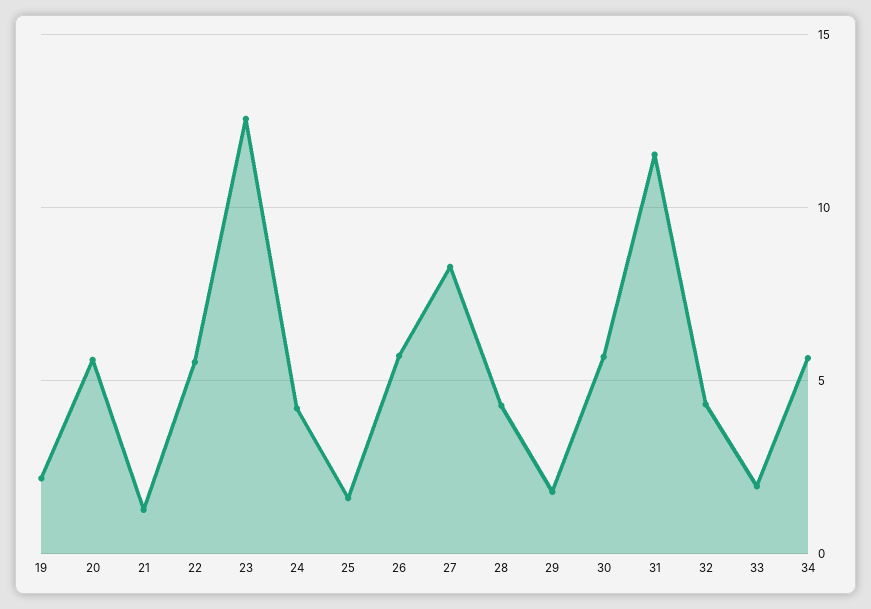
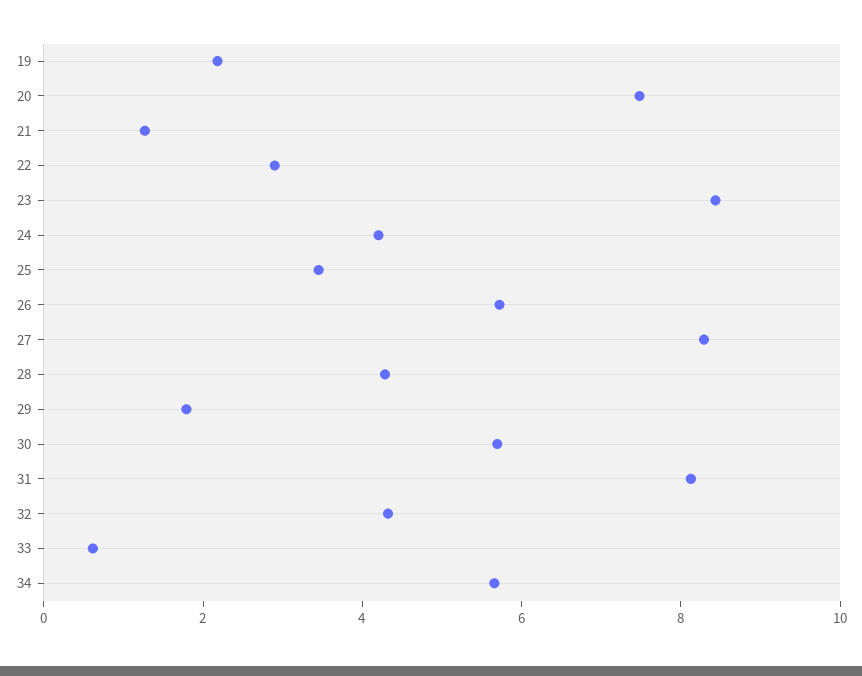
  {
    "19": 2,
-   "20": 5.5,
+   "20": 7.5,
    "21": 1.5,
-   "22": 5.5,
+   "22": 3,
-   "23": 12.5,
+   "23": 8.5,
    "24": 4,
-   "25": 1.5,
+   "25": 3.5,
    "26": 5.5,
    "27": 8.5,
    "28": 4.5,
    "29": 2,
    "30": 5.5,
-   "31": 11.5,
+   "31": 8,
    "32": 4.5,
-   "33": 2,
+   "33": 0.5,
    "34": 5.5
  }

